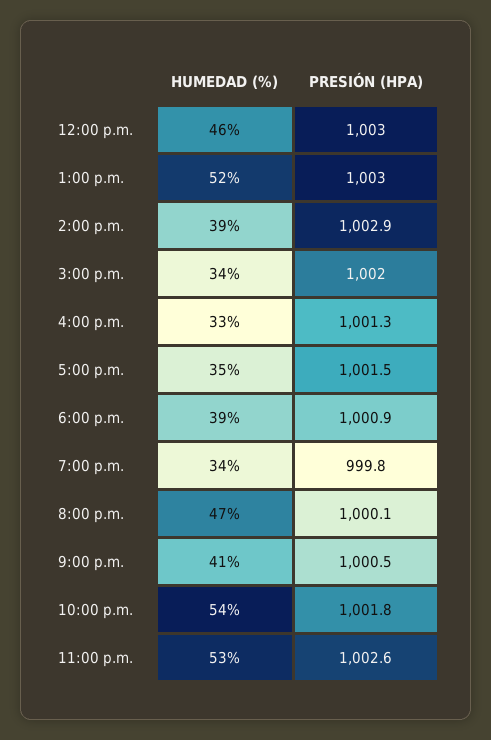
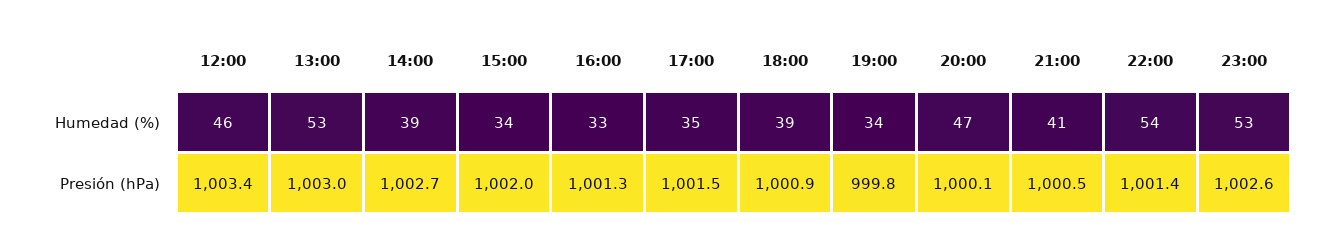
  {
    "HUMEDAD (%)": {
      "12:00 p.m.": 46,
-     "1:00 p.m.": 52,
+     "1:00 p.m.": 53,
      "2:00 p.m.": 39,
      "3:00 p.m.": 34,
      "4:00 p.m.": 33,
      "5:00 p.m.": 35,
      "6:00 p.m.": 39,
      "7:00 p.m.": 34,
      "8:00 p.m.": 47,
      "9:00 p.m.": 41,
      "10:00 p.m.": 54,
      "11:00 p.m.": 53
    },
    "PRESIÓN (HPA)": {
-     "12:00 p.m.": 1003,
+     "12:00 p.m.": 1003.4,
      "1:00 p.m.": 1003,
-     "2:00 p.m.": 1002.9,
+     "2:00 p.m.": 1002.7,
      "3:00 p.m.": 1002,
      "4:00 p.m.": 1001.3,
      "5:00 p.m.": 1001.5,
      "6:00 p.m.": 1000.9,
      "7:00 p.m.": 999.8,
      "8:00 p.m.": 1000.1,
      "9:00 p.m.": 1000.5,
-     "10:00 p.m.": 1001.8,
+     "10:00 p.m.": 1001.4,
      "11:00 p.m.": 1002.6
    }
  }

